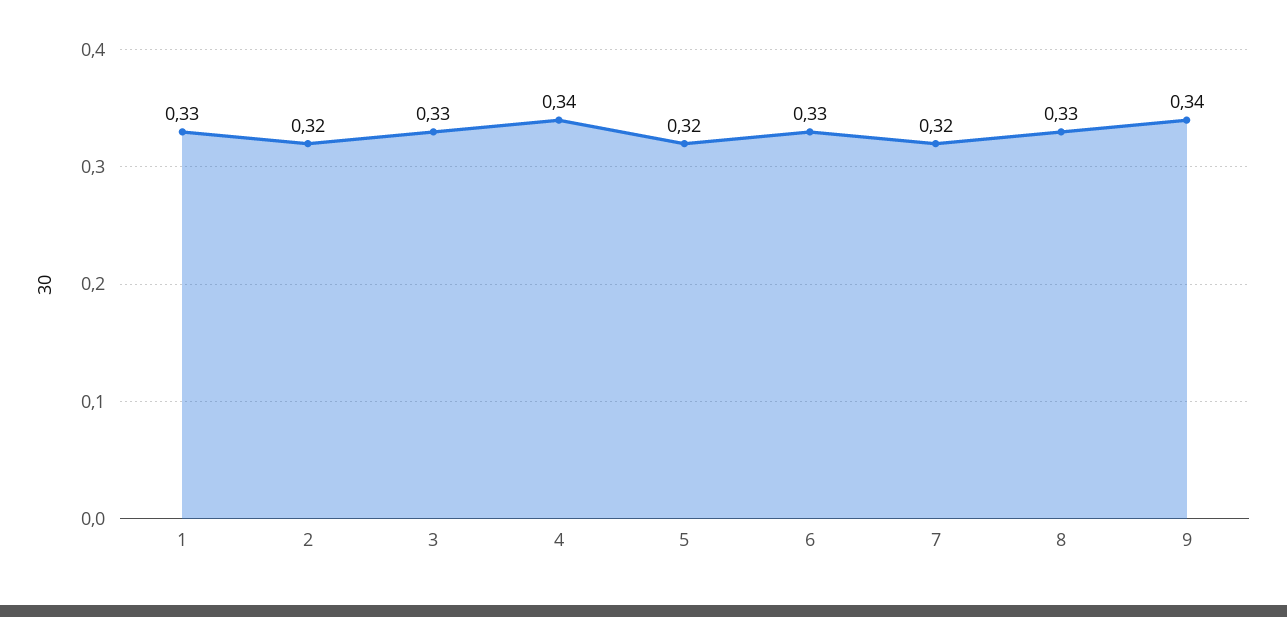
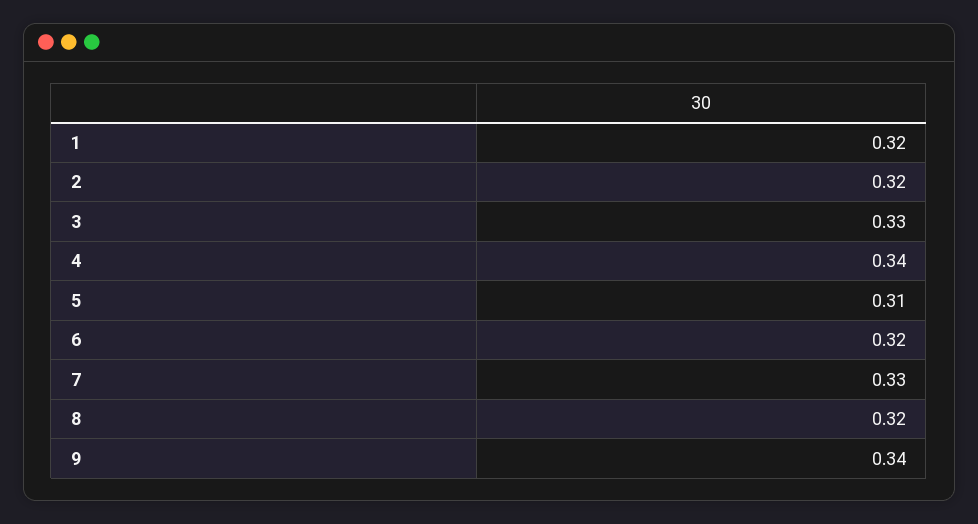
  {
-   "1": 0.33,
+   "1": 0.32,
    "2": 0.32,
    "3": 0.33,
    "4": 0.34,
-   "5": 0.32,
+   "5": 0.31,
-   "6": 0.33,
+   "6": 0.32,
-   "7": 0.32,
+   "7": 0.33,
-   "8": 0.33,
+   "8": 0.32,
    "9": 0.34
  }

